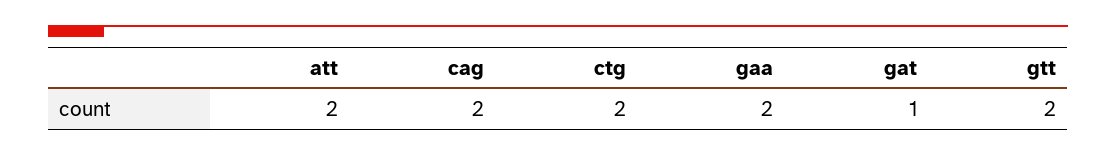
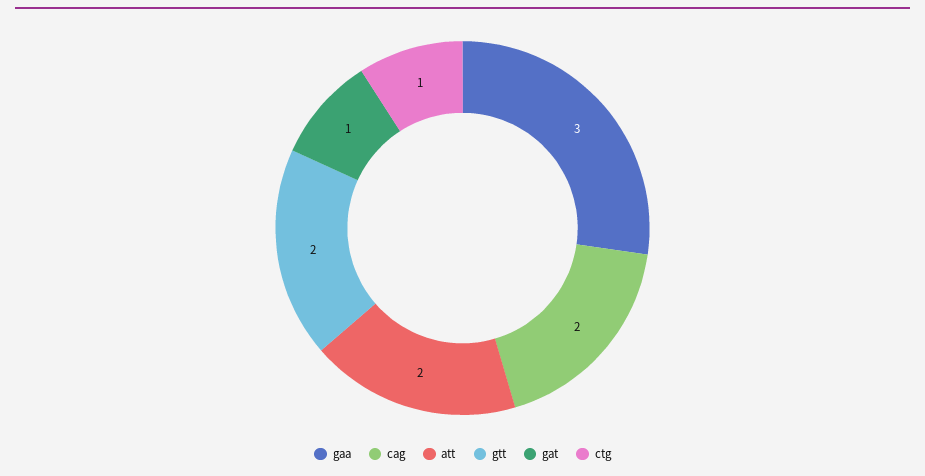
  {
    "att": 2,
    "cag": 2,
-   "ctg": 2,
+   "ctg": 1,
-   "gaa": 2,
+   "gaa": 3,
    "gat": 1,
    "gtt": 2
  }

